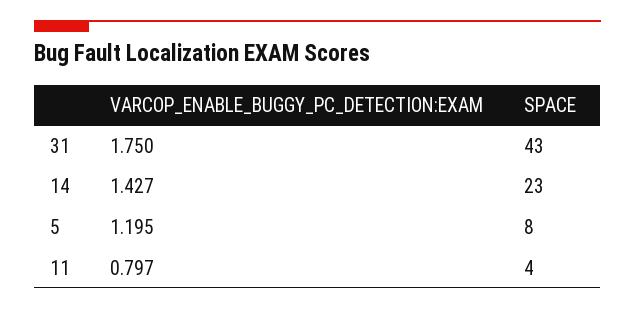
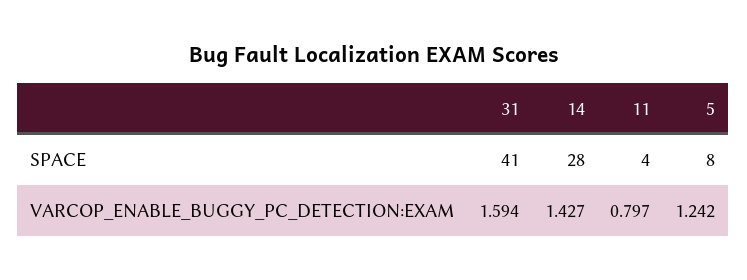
  {
    "VARCOP_ENABLE_BUGGY_PC_DETECTION:EXAM": {
-     "31": 1.75,
+     "31": 1.594,
      "14": 1.427,
-     "5": 1.195,
+     "5": 1.242,
      "11": 0.797
    },
    "SPACE": {
-     "31": 43,
+     "31": 41,
-     "14": 23,
+     "14": 28,
      "5": 8,
      "11": 4
    }
  }

